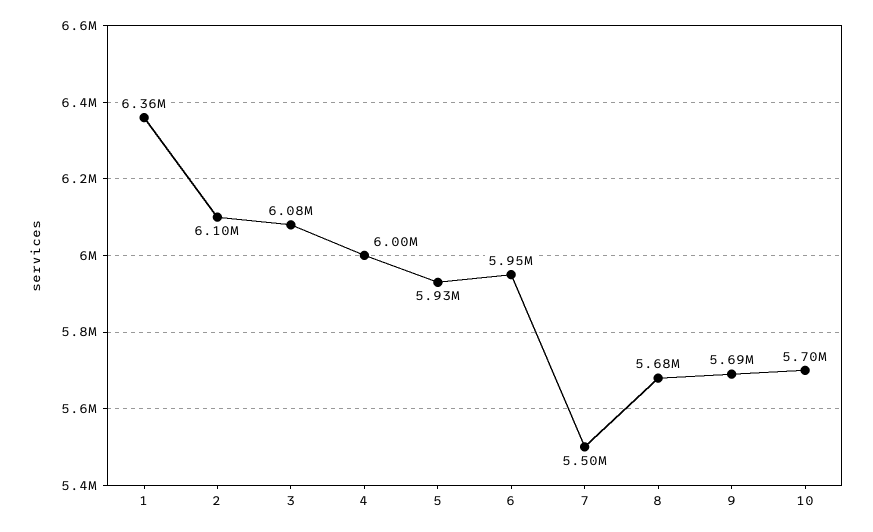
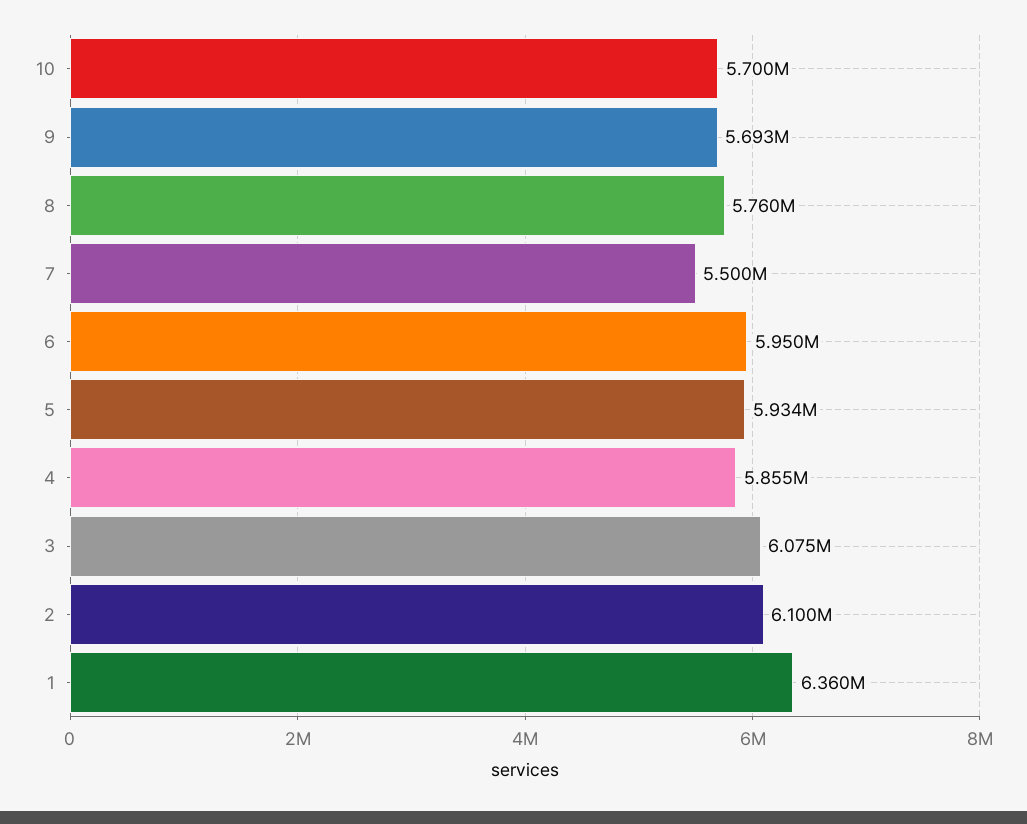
  {
    "1": 6360000,
    "2": 6100000,
    "3": 6075000,
-   "4": 6000000,
+   "4": 5855000,
    "5": 5934000,
    "6": 5950000,
    "7": 5500000,
-   "8": 5680000,
+   "8": 5760000,
    "9": 5693000,
    "10": 5700000
  }

